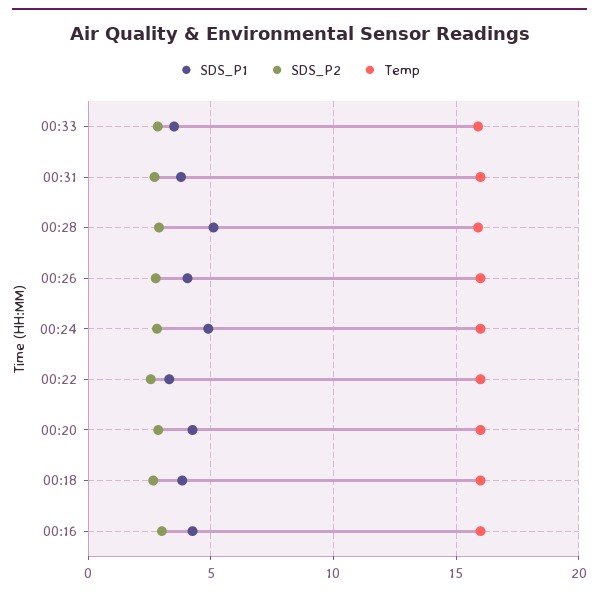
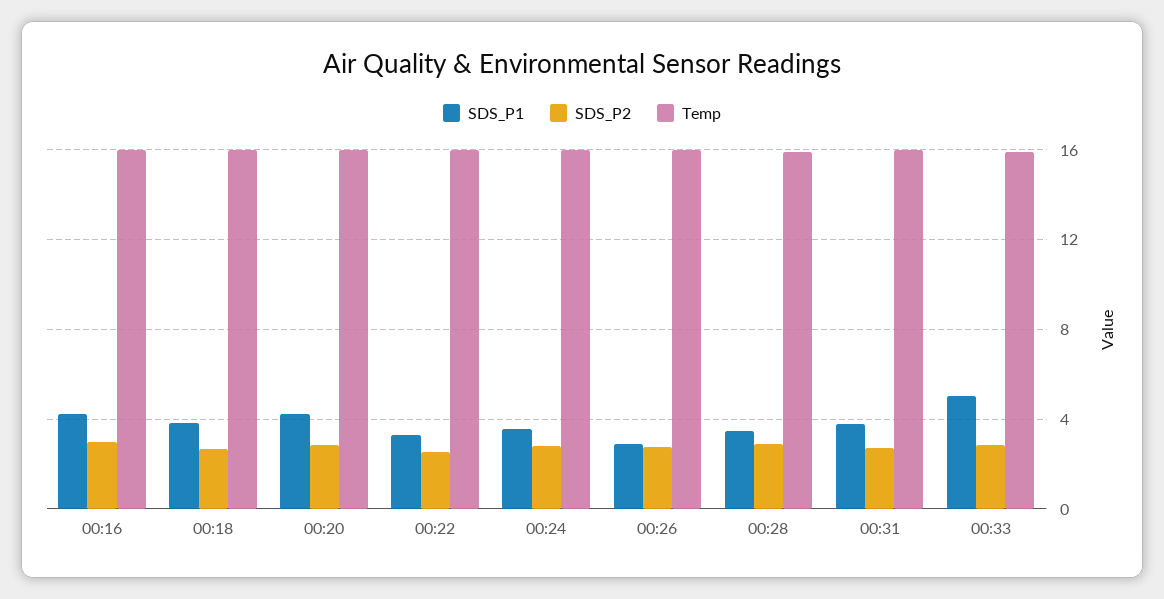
  {
    "SDS_P1": {
-     "00:33": 3.5,
+     "00:33": 5,
      "00:31": 4,
-     "00:28": 5,
+     "00:28": 3.5,
-     "00:26": 4,
+     "00:26": 3,
-     "00:24": 5,
+     "00:24": 3.5,
      "00:22": 3.5,
      "00:20": 4.5,
      "00:18": 4,
      "00:16": 4.5
    },
    "SDS_P2": {
      "00:33": 3,
      "00:31": 2.5,
      "00:28": 3,
      "00:26": 3,
      "00:24": 3,
      "00:22": 2.5,
      "00:20": 3,
      "00:18": 2.5,
      "00:16": 3
    },
    "Temp": {
      "00:33": 16,
      "00:31": 16,
      "00:28": 16,
      "00:26": 16,
      "00:24": 16,
      "00:22": 16,
      "00:20": 16,
      "00:18": 16,
      "00:16": 16
    }
  }

